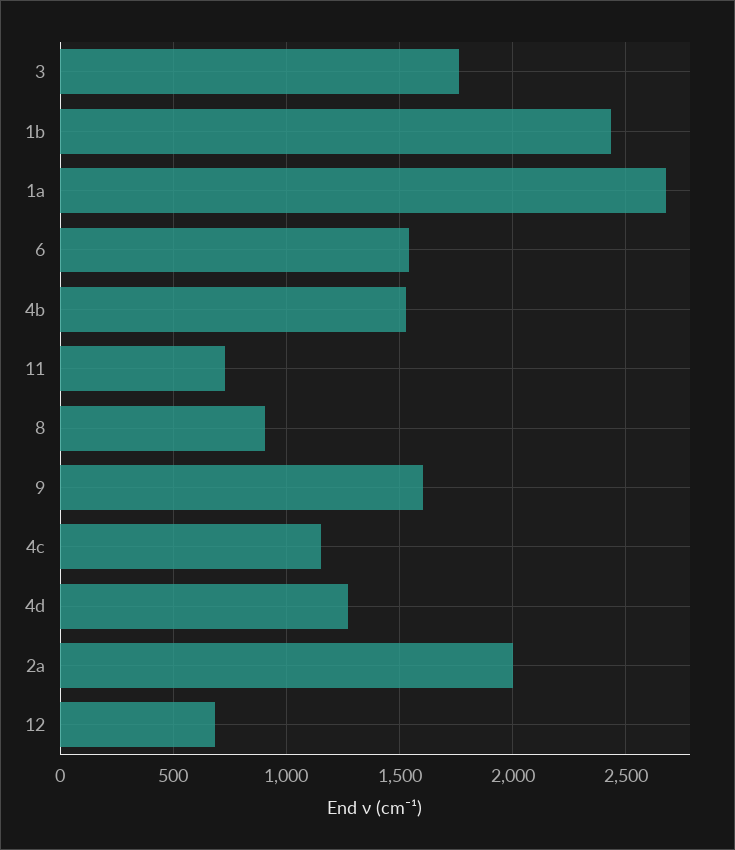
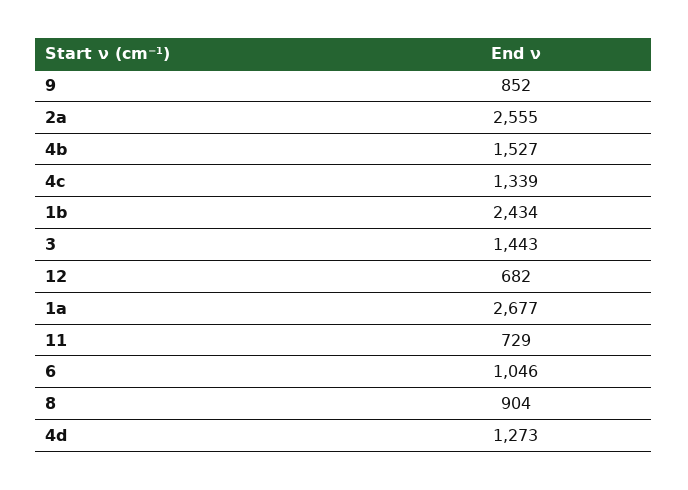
  {
-   "3": 1750,
+   "3": 1443,
    "1b": 2434,
    "1a": 2677,
-   "6": 1550,
+   "6": 1046,
    "4b": 1527,
    "11": 729,
    "8": 904,
-   "9": 1600,
+   "9": 852,
-   "4c": 1150,
+   "4c": 1339,
    "4d": 1273,
-   "2a": 2000,
+   "2a": 2555,
    "12": 682
  }

